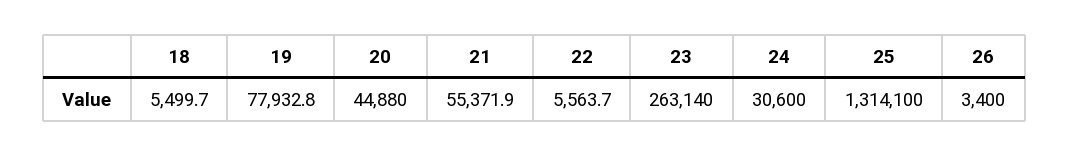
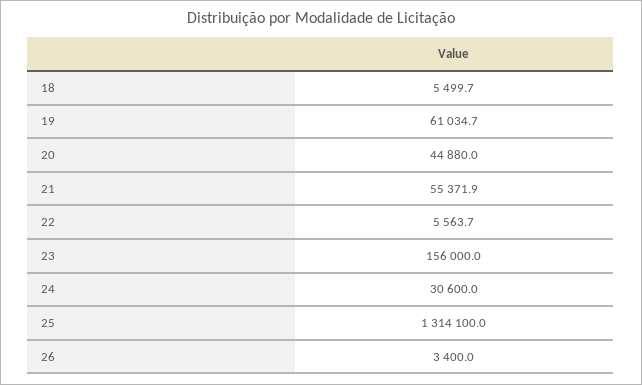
  {
    "18": 5499.7,
-   "19": 77932.8,
+   "19": 61034.7,
    "20": 44880,
    "21": 55371.9,
    "22": 5563.7,
-   "23": 263140,
+   "23": 156000,
    "24": 30600,
    "25": 1314100,
    "26": 3400
  }

